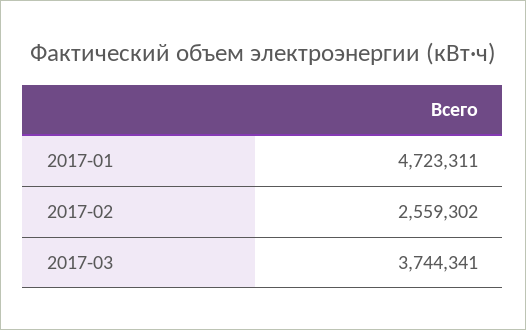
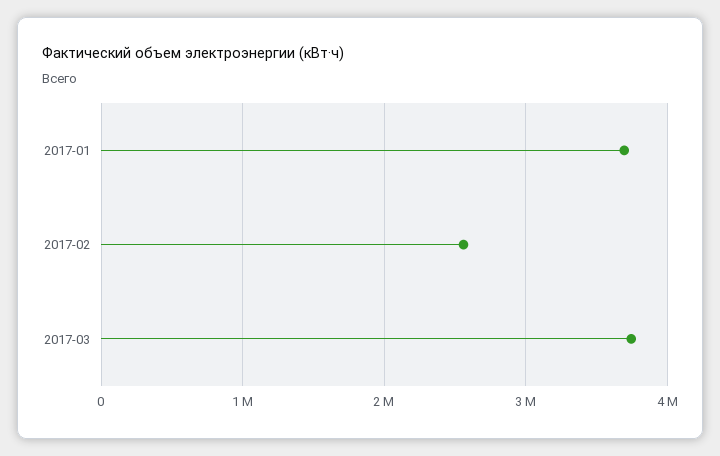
  {
-   "2017-01": 4723311,
+   "2017-01": 3700000,
    "2017-02": 2559302,
    "2017-03": 3744341
  }

